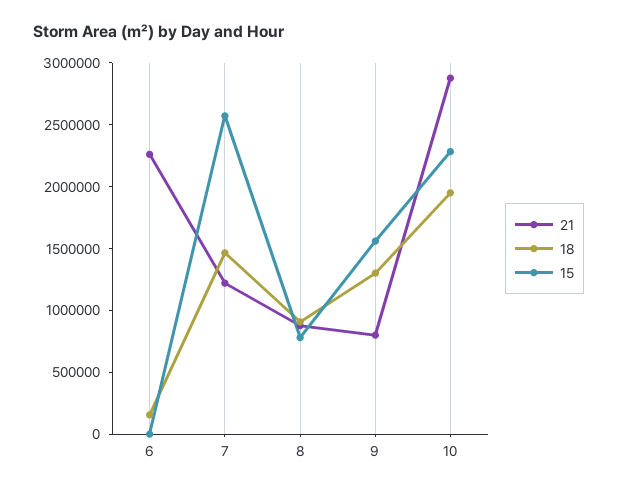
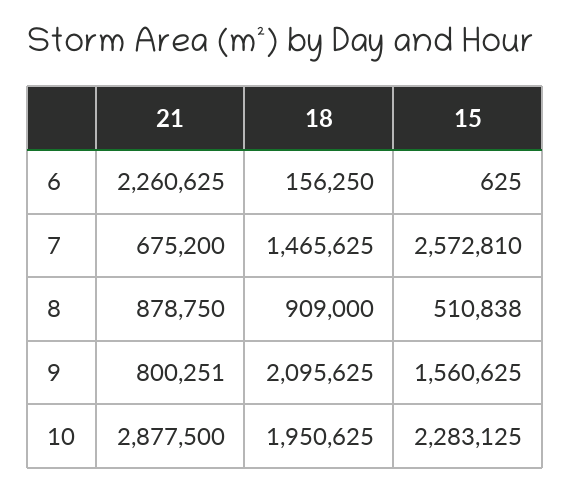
  {
    "21": {
      "6": 2260625,
-     "7": 1200000,
+     "7": 675200,
      "8": 878750,
      "9": 800251,
      "10": 2877500
    },
    "18": {
      "6": 156250,
      "7": 1465625,
      "8": 909000,
-     "9": 1300000,
+     "9": 2095625,
      "10": 1950625
    },
    "15": {
      "6": 625,
      "7": 2572810,
-     "8": 800000,
+     "8": 510838,
      "9": 1560625,
      "10": 2283125
    }
  }

